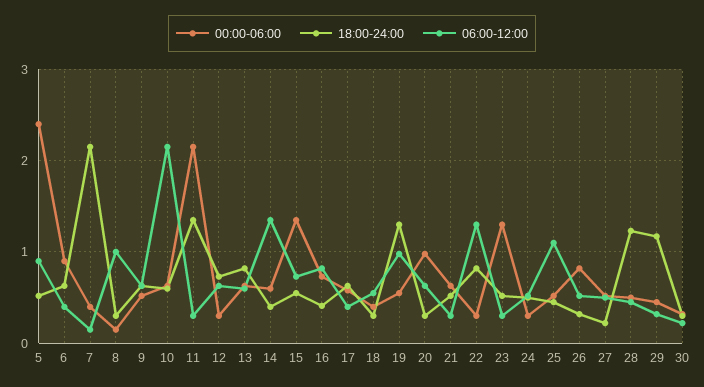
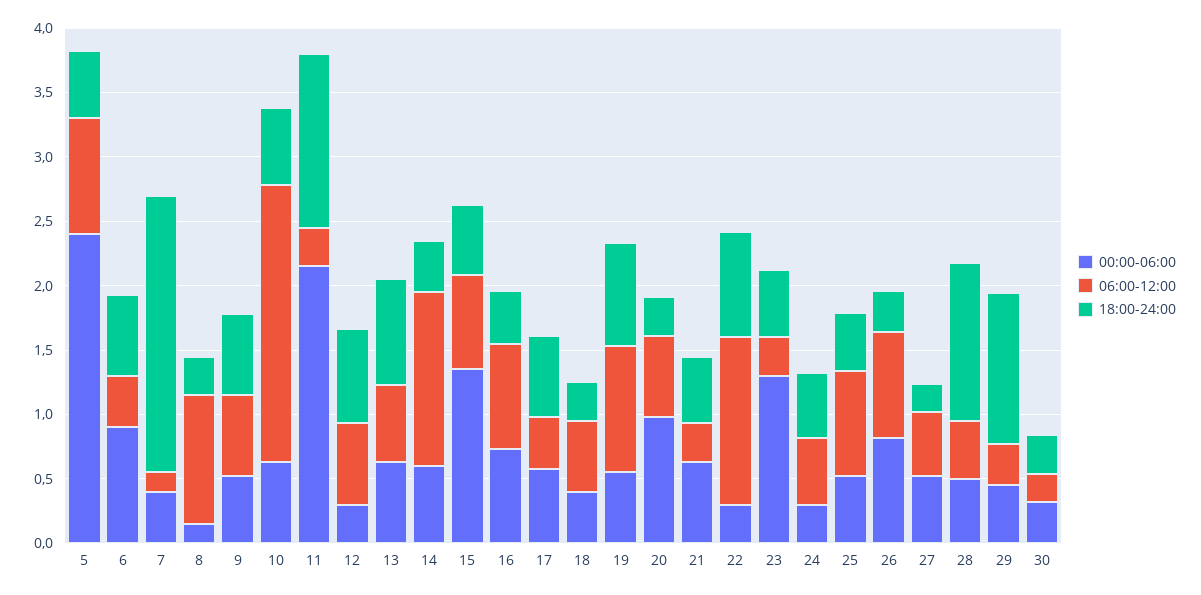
  {
    "00:00-06:00": {
      "5": 2.4,
      "6": 0.9,
      "7": 0.4,
      "8": 0.2,
      "9": 0.5,
      "10": 0.6,
      "11": 2.2,
      "12": 0.3,
      "13": 0.6,
      "14": 0.6,
      "15": 1.4,
      "16": 0.7,
      "17": 0.6,
      "18": 0.4,
      "19": 0.6,
      "20": 1,
      "21": 0.6,
      "22": 0.3,
      "23": 1.3,
      "24": 0.3,
      "25": 0.5,
      "26": 0.8,
      "27": 0.5,
      "28": 0.5,
      "29": 0.5,
      "30": 0.3
    },
    "18:00-24:00": {
      "5": 0.5,
      "6": 0.6,
      "7": 2.2,
      "8": 0.3,
      "9": 0.6,
      "10": 0.6,
      "11": 1.4,
      "12": 0.7,
      "13": 0.8,
      "14": 0.4,
      "15": 0.6,
      "16": 0.4,
      "17": 0.6,
      "18": 0.3,
-     "19": 1.3,
+     "19": 0.8,
      "20": 0.3,
      "21": 0.5,
      "22": 0.8,
      "23": 0.5,
      "24": 0.5,
      "25": 0.5,
      "26": 0.3,
      "27": 0.2,
      "28": 1.2,
      "29": 1.2,
      "30": 0.3
    },
    "06:00-12:00": {
      "5": 0.9,
      "6": 0.4,
      "7": 0.2,
      "8": 1,
      "9": 0.6,
      "10": 2.2,
      "11": 0.3,
      "12": 0.6,
      "13": 0.6,
      "14": 1.4,
      "15": 0.7,
      "16": 0.8,
      "17": 0.4,
      "18": 0.6,
      "19": 1,
      "20": 0.6,
      "21": 0.3,
      "22": 1.3,
      "23": 0.3,
      "24": 0.5,
-     "25": 1.1,
+     "25": 0.8,
-     "26": 0.5,
+     "26": 0.8,
      "27": 0.5,
      "28": 0.5,
      "29": 0.3,
      "30": 0.2
    }
  }

